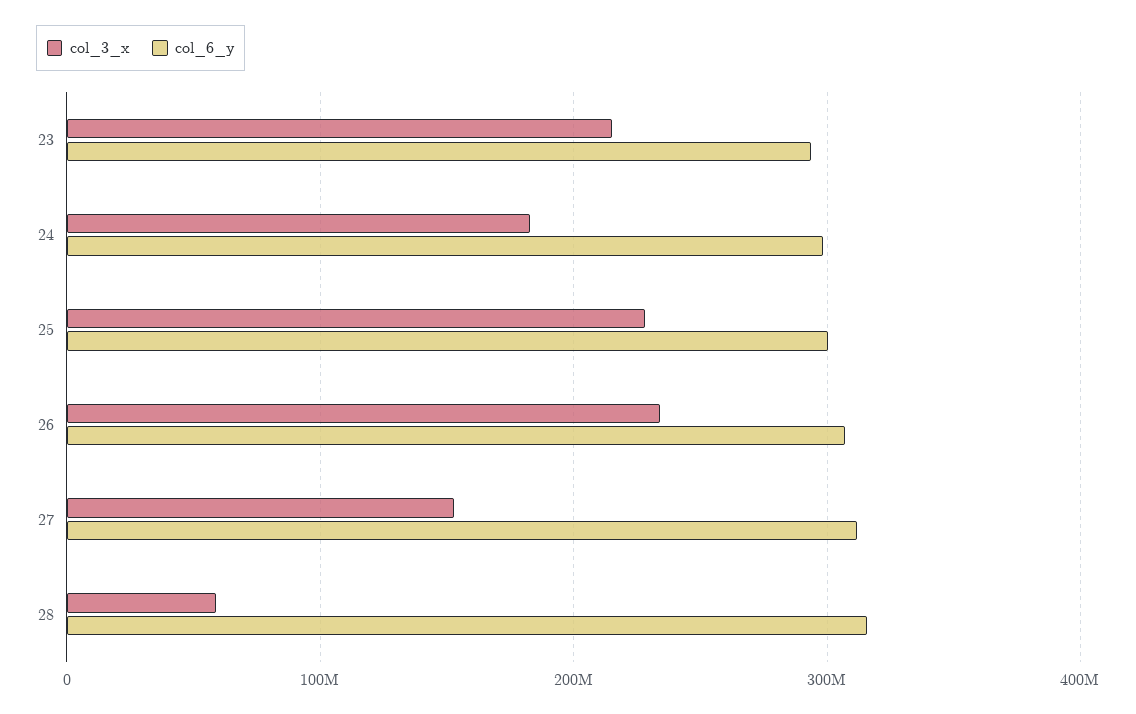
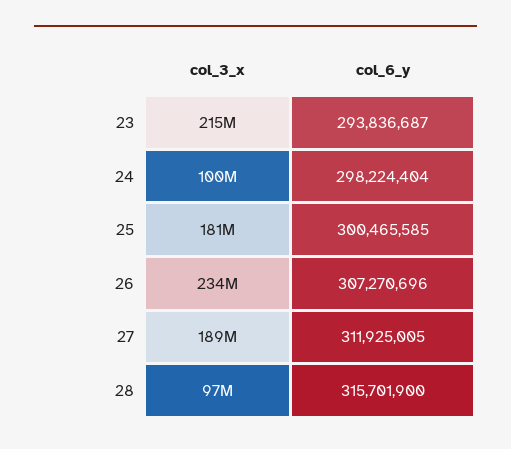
  {
    "col_3_x": {
      "23": 215000000,
-     "24": 180000000,
+     "24": 100000000,
-     "25": 230000000,
+     "25": 181000000,
      "26": 234000000,
-     "27": 150000000,
+     "27": 189000000,
-     "28": 60000000
+     "28": 97000000
    },
    "col_6_y": {
      "23": 293836687,
      "24": 298224404,
      "25": 300465585,
      "26": 307270696,
      "27": 311925005,
      "28": 315701900
    }
  }

